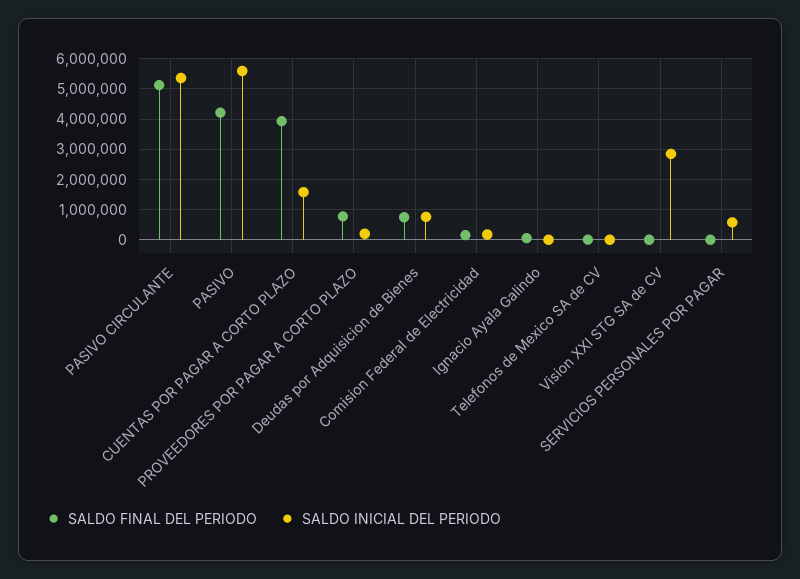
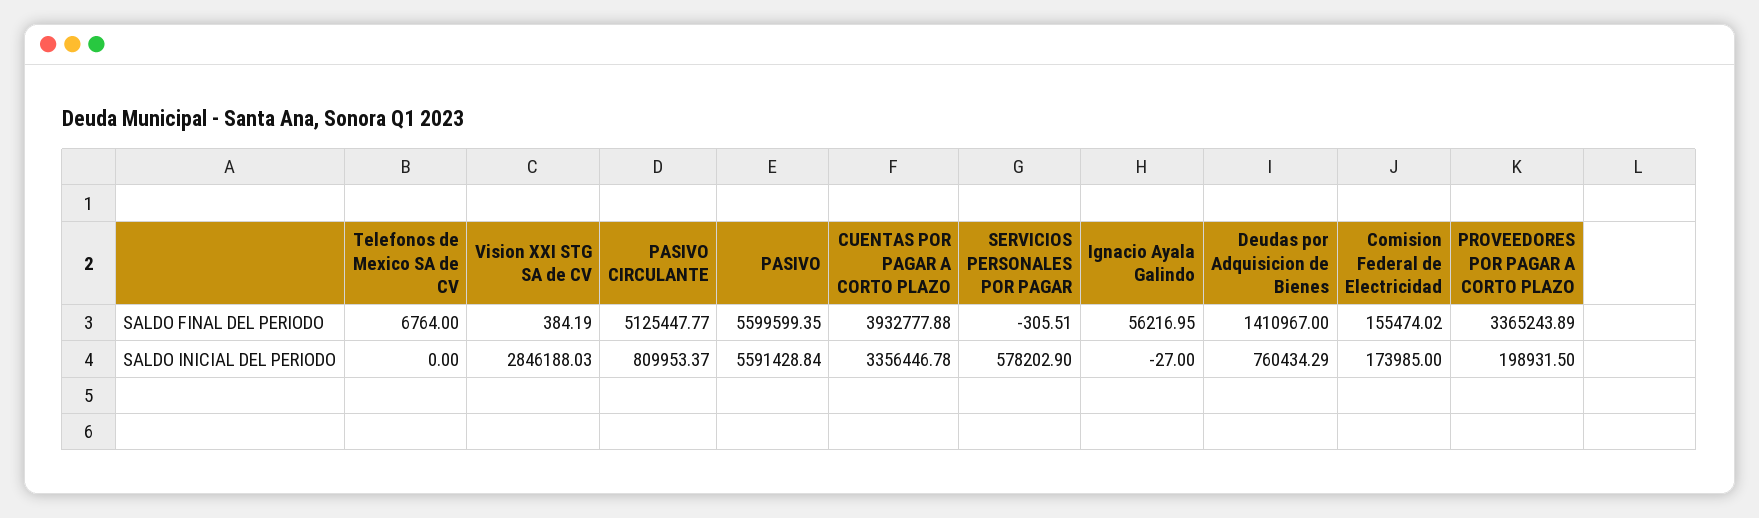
  {
    "SALDO FINAL DEL PERIODO": {
      "PASIVO CIRCULANTE": 5125447.77,
-     "PASIVO": 4200000,
+     "PASIVO": 5599599.35,
      "CUENTAS POR PAGAR A CORTO PLAZO": 3932777.88,
-     "PROVEEDORES POR PAGAR A CORTO PLAZO": 800000,
+     "PROVEEDORES POR PAGAR A CORTO PLAZO": 3365243.89,
-     "Deudas por Adquisicion de Bienes": 800000,
+     "Deudas por Adquisicion de Bienes": 1410967,
      "Comision Federal de Electricidad": 155474.02,
      "Ignacio Ayala Galindo": 56216.95,
      "Telefonos de Mexico SA de CV": 6764,
      "Vision XXI STG SA de CV": 384.19,
      "SERVICIOS PERSONALES POR PAGAR": -305.51
    },
    "SALDO INICIAL DEL PERIODO": {
-     "PASIVO CIRCULANTE": 5400000,
+     "PASIVO CIRCULANTE": 809953.37,
      "PASIVO": 5591428.84,
-     "CUENTAS POR PAGAR A CORTO PLAZO": 1600000,
+     "CUENTAS POR PAGAR A CORTO PLAZO": 3356446.78,
      "PROVEEDORES POR PAGAR A CORTO PLAZO": 198931.5,
      "Deudas por Adquisicion de Bienes": 760434.29,
      "Comision Federal de Electricidad": 173985,
      "Ignacio Ayala Galindo": -27,
      "Telefonos de Mexico SA de CV": 0,
      "Vision XXI STG SA de CV": 2846188.03,
      "SERVICIOS PERSONALES POR PAGAR": 578202.9
    }
  }

